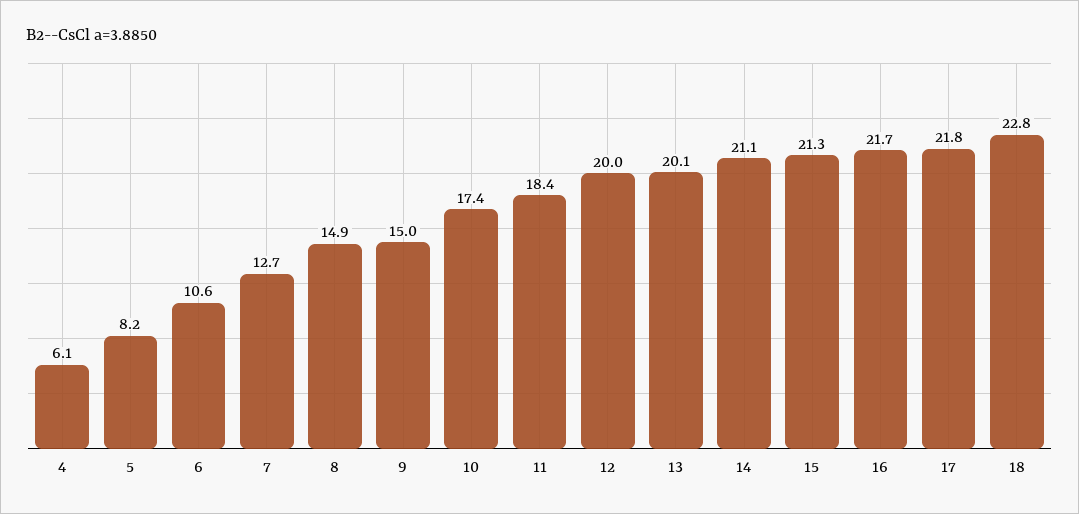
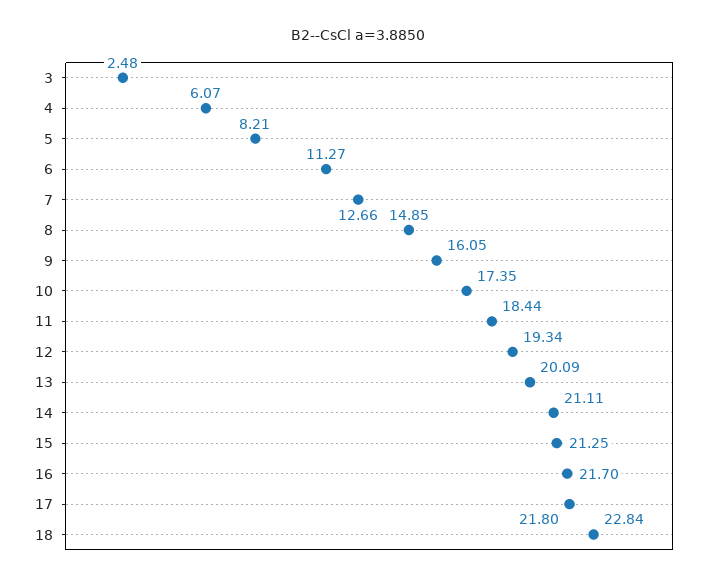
  {
    "4": 6.07,
    "5": 8.21,
-   "6": 10.6,
+   "6": 11.27,
    "7": 12.66,
    "8": 14.85,
-   "9": 15,
+   "9": 16.05,
    "10": 17.35,
    "11": 18.44,
-   "12": 20,
+   "12": 19.34,
    "13": 20.09,
    "14": 21.11,
    "15": 21.25,
    "16": 21.7,
    "17": 21.8,
-   "18": 22.84
+   "18": 22.84,
+   "3": 2.48
  }

